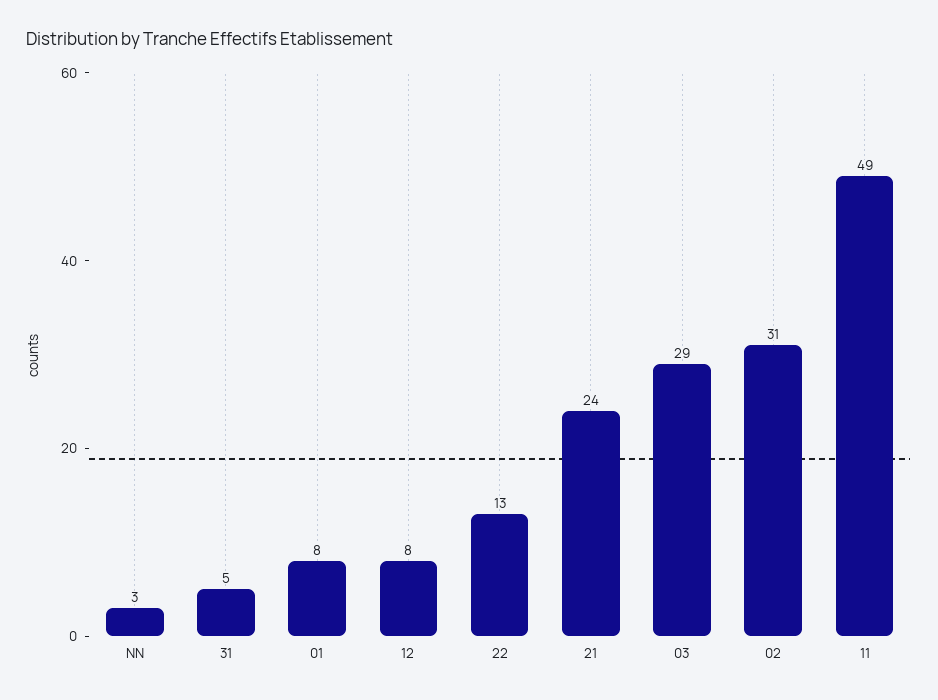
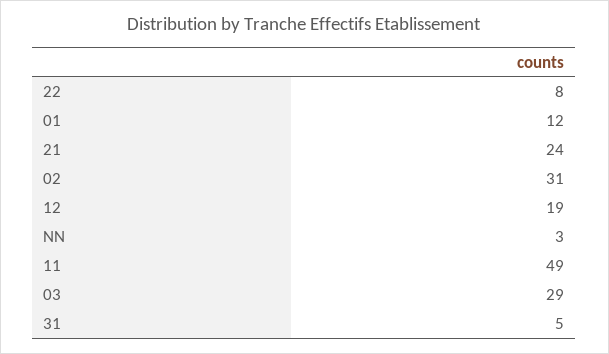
  {
    "NN": 3,
    "31": 5,
-   "01": 8,
+   "01": 12,
-   "12": 8,
+   "12": 19,
-   "22": 13,
+   "22": 8,
    "21": 24,
    "03": 29,
    "02": 31,
    "11": 49
  }

